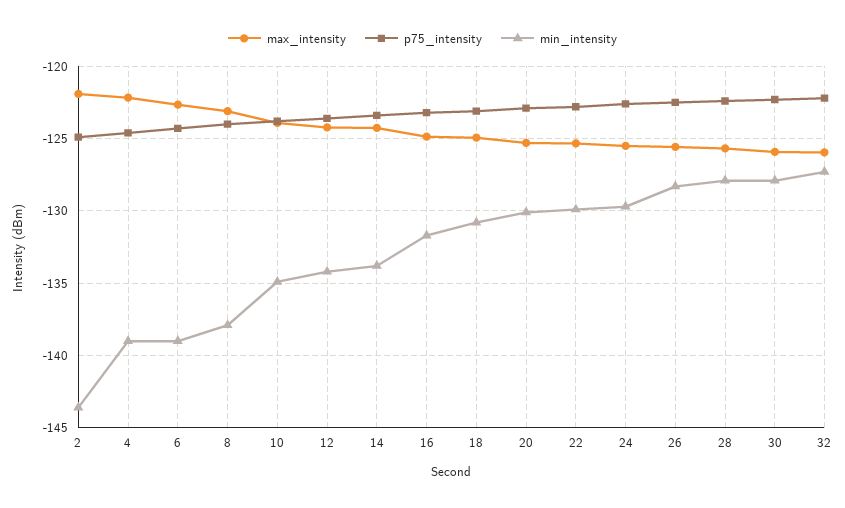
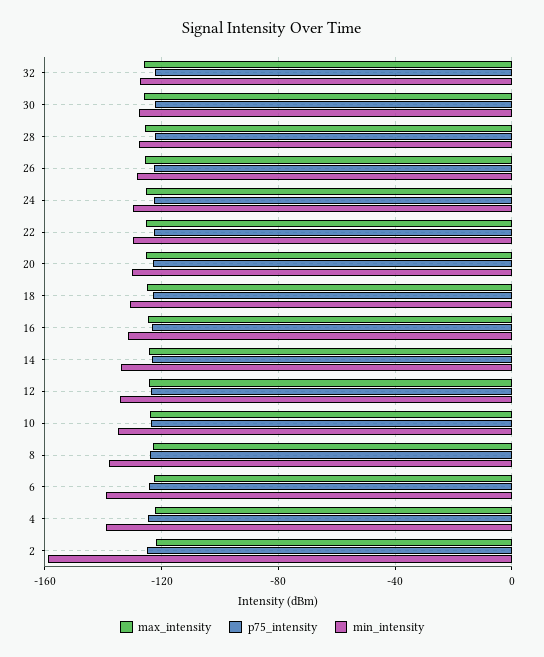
  {
    "max_intensity": {
      "2": -122,
      "4": -122,
      "6": -122.5,
      "8": -123,
      "10": -124,
      "12": -124,
      "14": -124.5,
      "16": -125,
      "18": -125,
      "20": -125.5,
      "22": -125.5,
      "24": -125.5,
      "26": -125.5,
      "28": -125.5,
      "30": -126,
      "32": -126
    },
    "p75_intensity": {
      "2": -125,
      "4": -124.5,
      "6": -124.5,
      "8": -124,
      "10": -124,
      "12": -123.5,
      "14": -123.5,
      "16": -123,
      "18": -123,
      "20": -123,
      "22": -123,
      "24": -122.5,
      "26": -122.5,
      "28": -122.5,
      "30": -122.5,
      "32": -122
    },
    "min_intensity": {
-     "2": -143.5,
+     "2": -160,
      "4": -139,
      "6": -139,
      "8": -138,
      "10": -135,
      "12": -134,
      "14": -134,
      "16": -131.5,
      "18": -131,
      "20": -130,
      "22": -130,
      "24": -129.5,
      "26": -128.5,
      "28": -128,
      "30": -128,
      "32": -127.5
    }
  }

